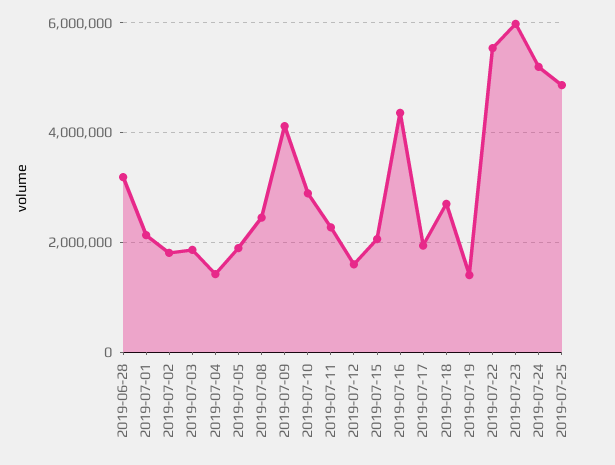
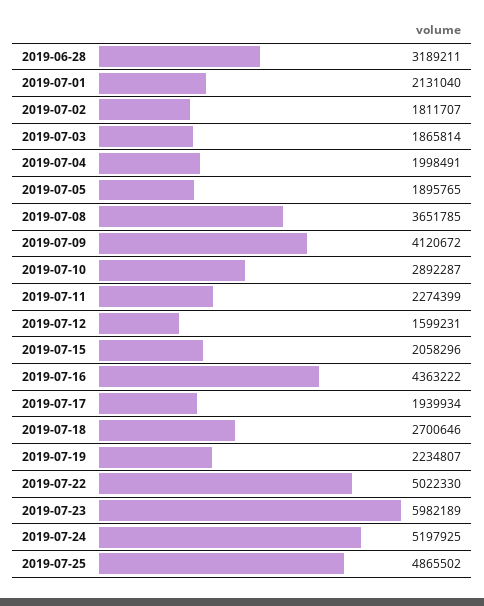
  {
    "2019-06-28": 3189211,
    "2019-07-01": 2131040,
    "2019-07-02": 1811707,
    "2019-07-03": 1865814,
-   "2019-07-04": 1400000,
+   "2019-07-04": 1998491,
    "2019-07-05": 1895765,
-   "2019-07-08": 2400000,
+   "2019-07-08": 3651785,
    "2019-07-09": 4120672,
    "2019-07-10": 2892287,
    "2019-07-11": 2274399,
    "2019-07-12": 1599231,
    "2019-07-15": 2058296,
    "2019-07-16": 4363222,
    "2019-07-17": 1939934,
    "2019-07-18": 2700646,
-   "2019-07-19": 1400000,
+   "2019-07-19": 2234807,
-   "2019-07-22": 5600000,
+   "2019-07-22": 5022330,
    "2019-07-23": 5982189,
    "2019-07-24": 5197925,
    "2019-07-25": 4865502
  }

